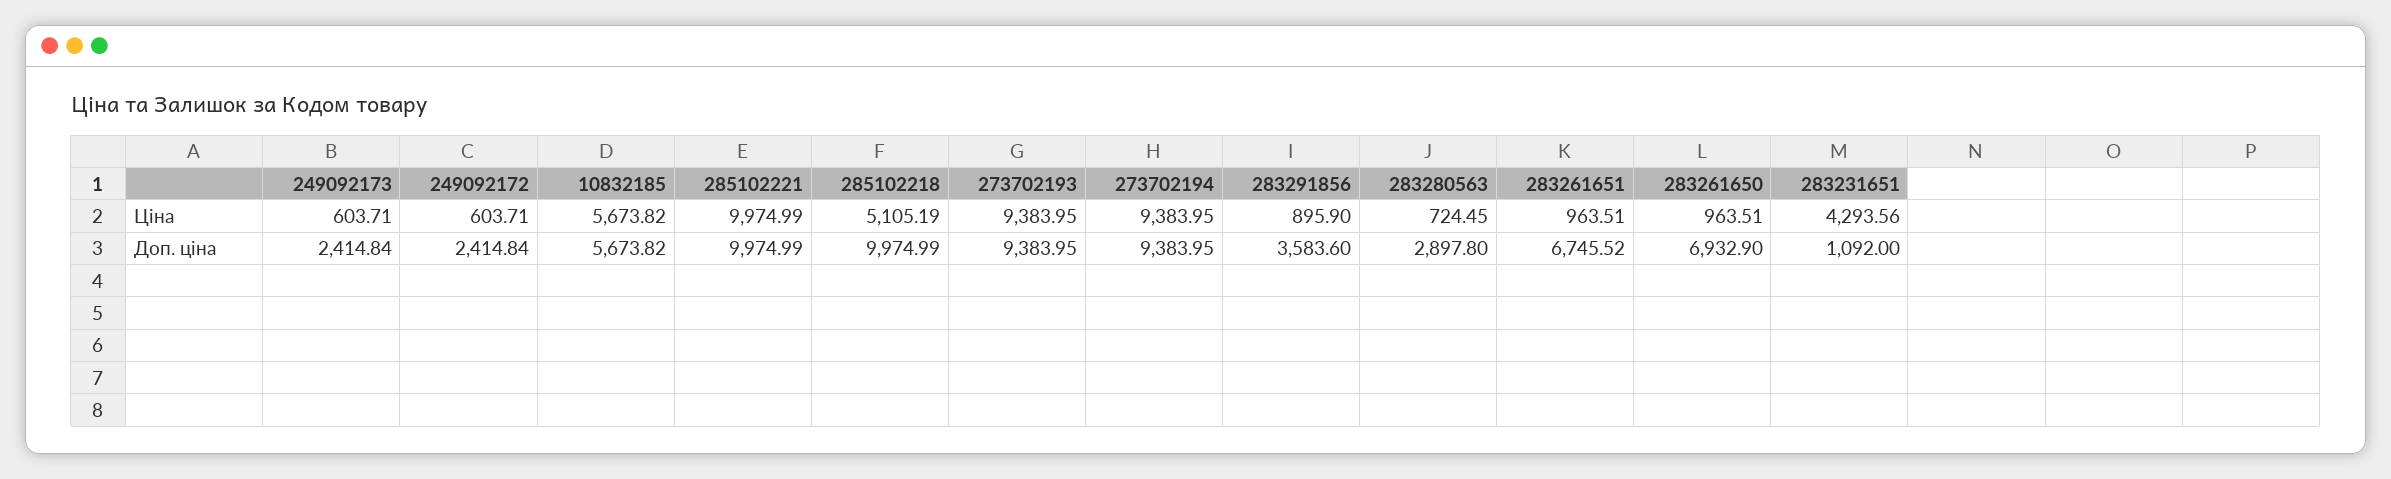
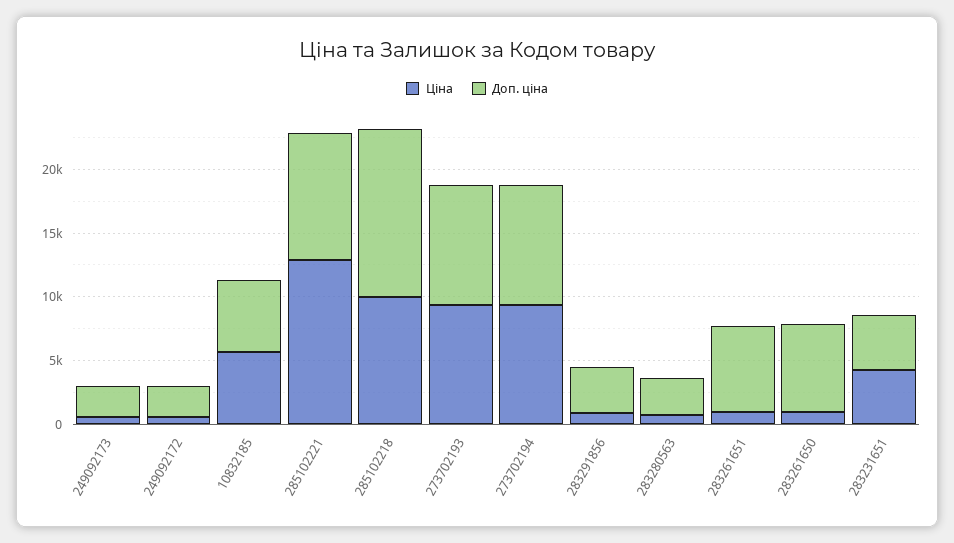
  {
    "Ціна": {
      "249092173": 603.71,
      "249092172": 603.71,
      "10832185": 5673.82,
-     "285102221": 9974.99,
+     "285102221": 13000,
-     "285102218": 5105.19,
+     "285102218": 10000,
      "273702193": 9383.95,
      "273702194": 9383.95,
      "283291856": 895.9,
      "283280563": 724.45,
      "283261651": 963.51,
      "283261650": 963.51,
      "283231651": 4293.56
    },
    "Доп. ціна": {
      "249092173": 2414.84,
      "249092172": 2414.84,
      "10832185": 5673.82,
      "285102221": 9974.99,
-     "285102218": 9974.99,
+     "285102218": 13000,
      "273702193": 9383.95,
      "273702194": 9383.95,
      "283291856": 3583.6,
      "283280563": 2897.8,
      "283261651": 6745.52,
      "283261650": 6932.9,
-     "283231651": 1092
+     "283231651": 4000
    }
  }

